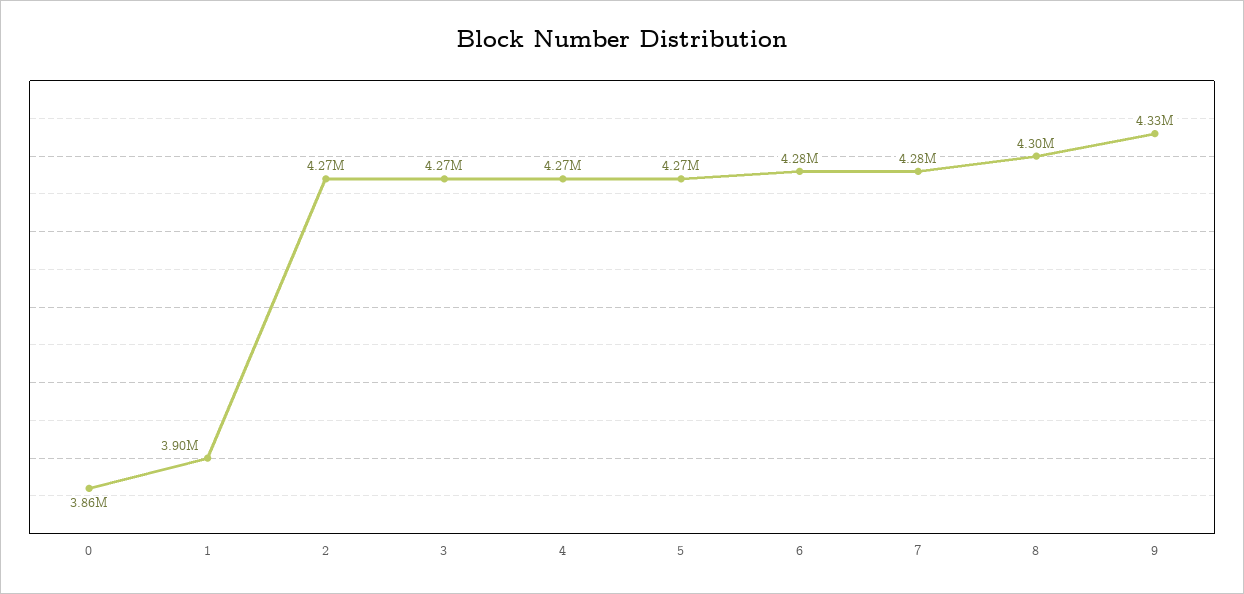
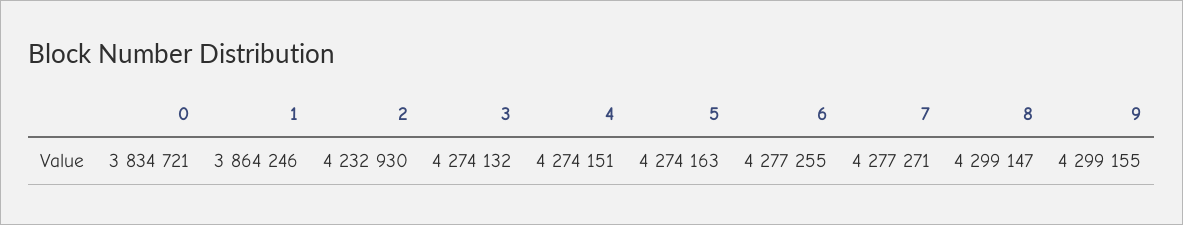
  {
-   "0": 3860000,
+   "0": 3834721,
-   "1": 3900000,
+   "1": 3864246,
-   "2": 4270000,
+   "2": 4232930,
    "3": 4274132,
    "4": 4274151,
    "5": 4274163,
    "6": 4277255,
    "7": 4277271,
    "8": 4299147,
-   "9": 4330000
+   "9": 4299155
  }

